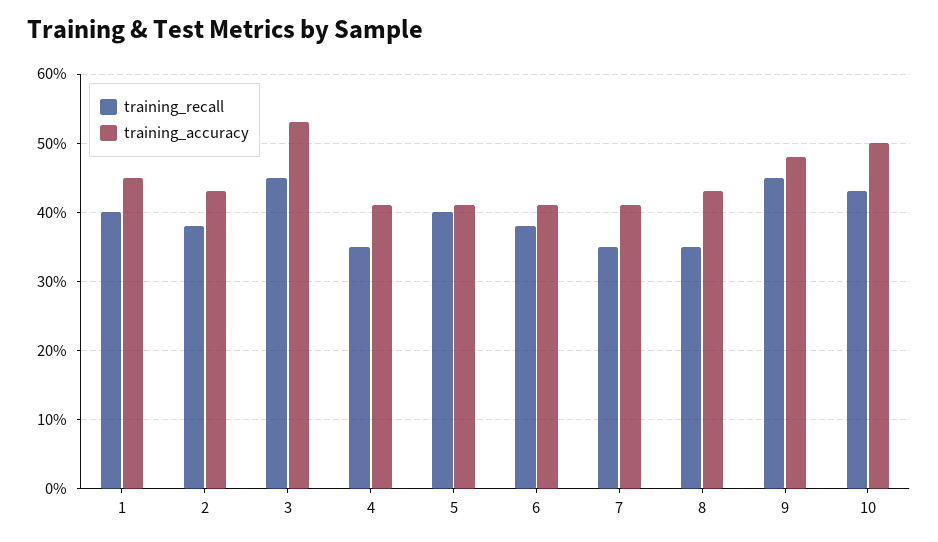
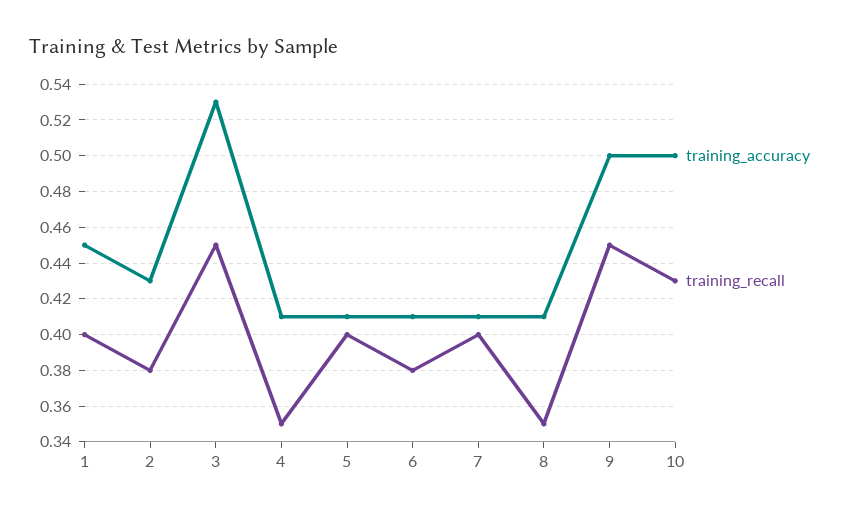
  {
    "training_recall": {
      "1": 0.4,
      "2": 0.38,
      "3": 0.45,
      "4": 0.35,
      "5": 0.4,
      "6": 0.38,
-     "7": 0.35,
+     "7": 0.4,
      "8": 0.35,
      "9": 0.45,
      "10": 0.43
    },
    "training_accuracy": {
      "1": 0.45,
      "2": 0.43,
      "3": 0.53,
      "4": 0.41,
      "5": 0.41,
      "6": 0.41,
      "7": 0.41,
-     "8": 0.43,
+     "8": 0.41,
-     "9": 0.48,
+     "9": 0.5,
      "10": 0.5
    }
  }

